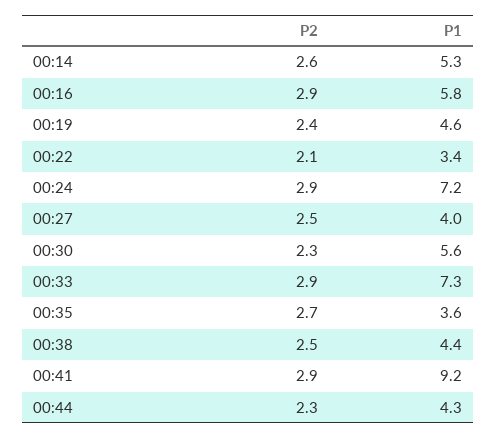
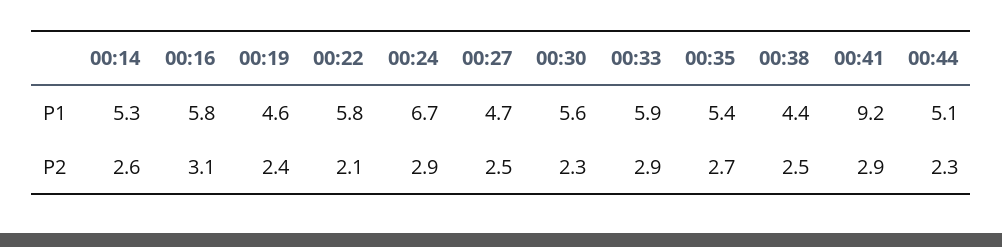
  {
    "P2": {
      "00:14": 2.6,
-     "00:16": 2.9,
+     "00:16": 3.1,
      "00:19": 2.4,
      "00:22": 2.1,
      "00:24": 2.9,
      "00:27": 2.5,
      "00:30": 2.3,
      "00:33": 2.9,
      "00:35": 2.7,
      "00:38": 2.5,
      "00:41": 2.9,
      "00:44": 2.3
    },
    "P1": {
      "00:14": 5.3,
      "00:16": 5.8,
      "00:19": 4.6,
-     "00:22": 3.4,
+     "00:22": 5.8,
-     "00:24": 7.2,
+     "00:24": 6.7,
-     "00:27": 4,
+     "00:27": 4.7,
      "00:30": 5.6,
-     "00:33": 7.3,
+     "00:33": 5.9,
-     "00:35": 3.6,
+     "00:35": 5.4,
      "00:38": 4.4,
      "00:41": 9.2,
-     "00:44": 4.3
+     "00:44": 5.1
    }
  }

